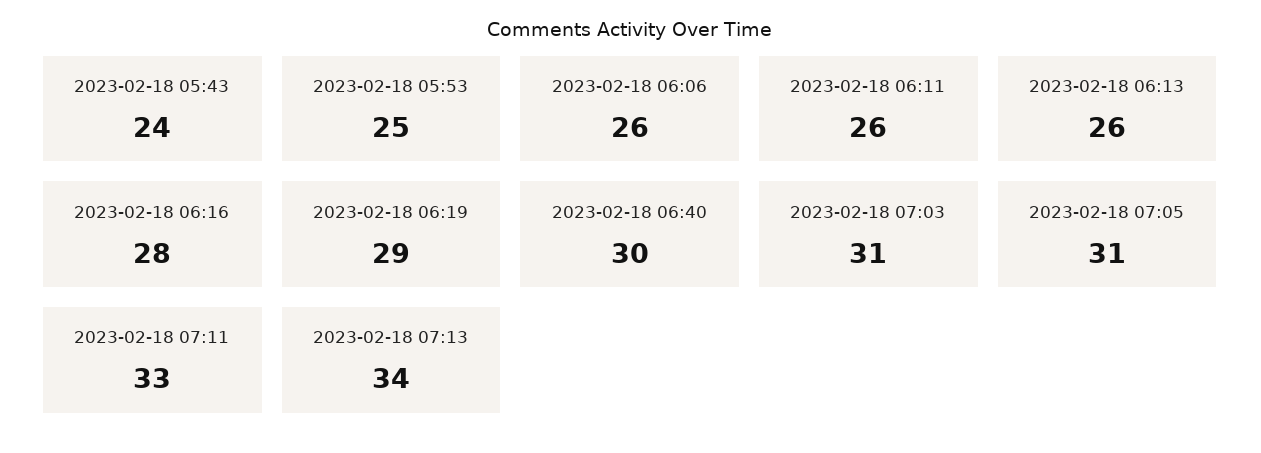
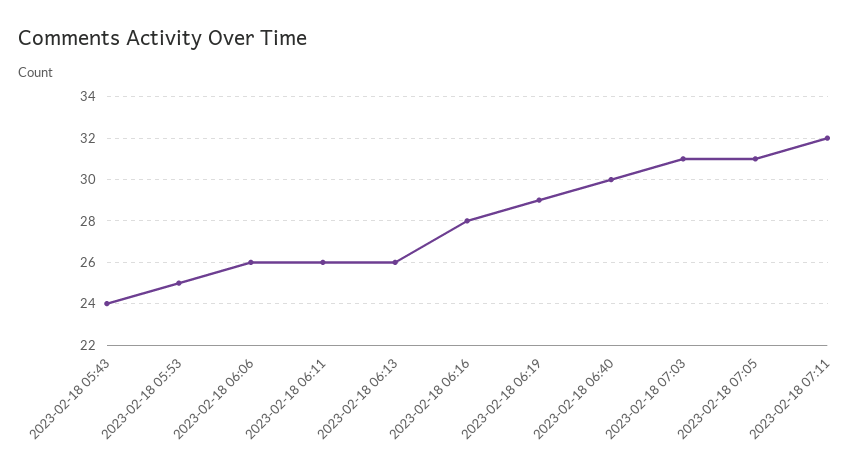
  {
    "2023-02-18 05:43": 24,
    "2023-02-18 05:53": 25,
    "2023-02-18 06:06": 26,
    "2023-02-18 06:11": 26,
    "2023-02-18 06:13": 26,
    "2023-02-18 06:16": 28,
    "2023-02-18 06:19": 29,
    "2023-02-18 06:40": 30,
    "2023-02-18 07:03": 31,
    "2023-02-18 07:05": 31,
-   "2023-02-18 07:11": 33,
+   "2023-02-18 07:11": 32
-   "2023-02-18 07:13": 34
  }

